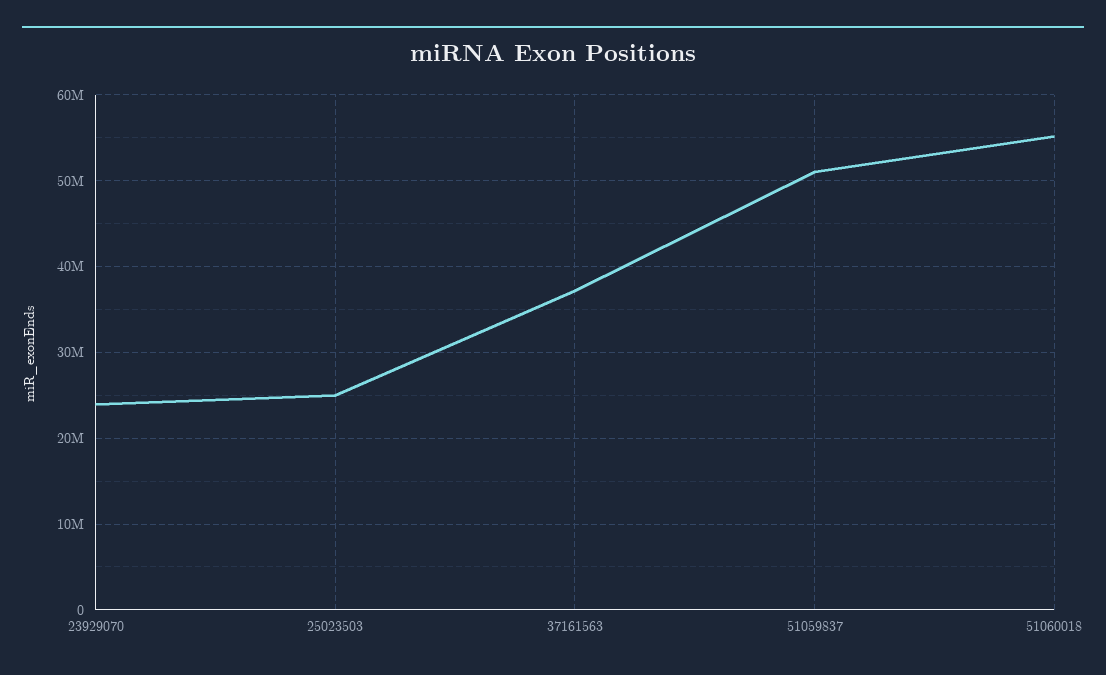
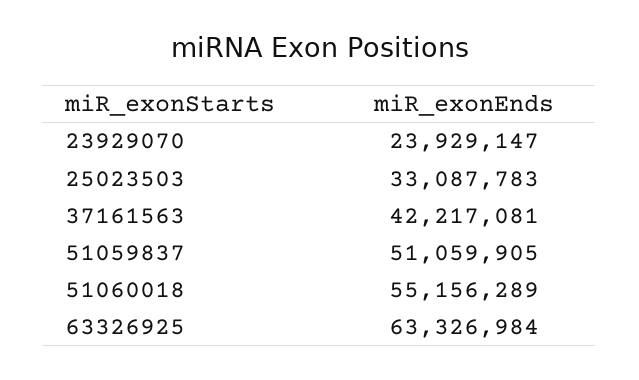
  {
    "23929070": 23929147,
-   "25023503": 25000000,
+   "25023503": 33087783,
-   "37161563": 37000000,
+   "37161563": 42217081,
    "51059837": 51059905,
-   "51060018": 55156289
+   "51060018": 55156289,
+   "63326925": 63326984
  }

